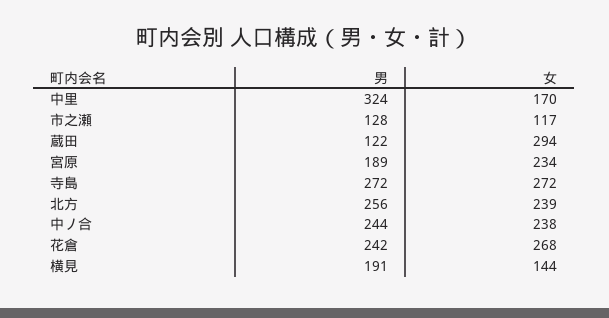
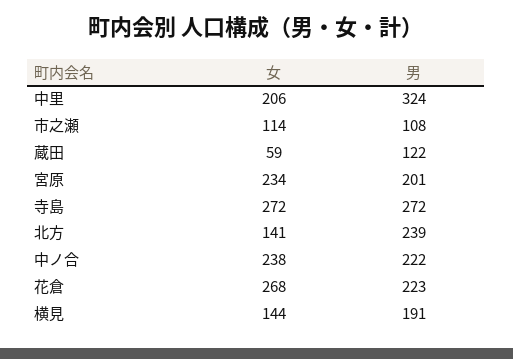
  {
    "男": {
      "中里": 324,
-     "市之瀬": 128,
+     "市之瀬": 108,
      "蔵田": 122,
-     "宮原": 189,
+     "宮原": 201,
      "寺島": 272,
-     "北方": 256,
+     "北方": 239,
-     "中ノ合": 244,
+     "中ノ合": 222,
-     "花倉": 242,
+     "花倉": 223,
      "横見": 191
    },
    "女": {
-     "中里": 170,
+     "中里": 206,
-     "市之瀬": 117,
+     "市之瀬": 114,
-     "蔵田": 294,
+     "蔵田": 59,
      "宮原": 234,
      "寺島": 272,
-     "北方": 239,
+     "北方": 141,
      "中ノ合": 238,
      "花倉": 268,
      "横見": 144
    }
  }

